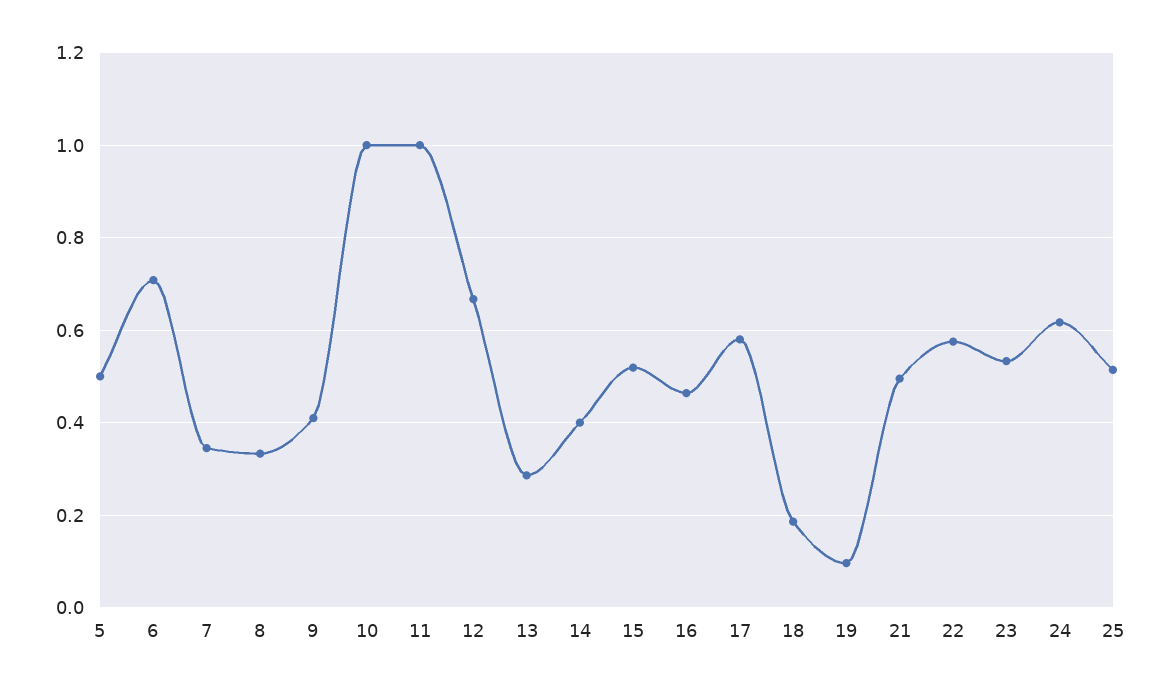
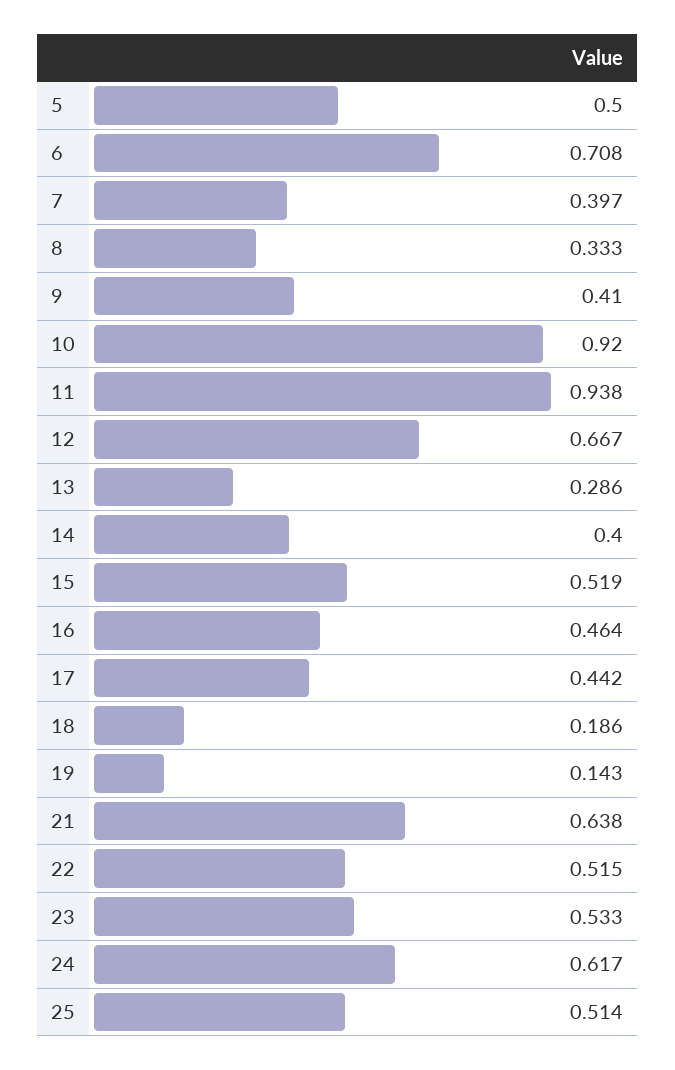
  {
    "5": 0.5,
    "6": 0.708,
-   "7": 0.34,
+   "7": 0.397,
    "8": 0.333,
    "9": 0.41,
-   "10": 1,
+   "10": 0.92,
-   "11": 1,
+   "11": 0.938,
    "12": 0.667,
    "13": 0.286,
    "14": 0.4,
    "15": 0.519,
    "16": 0.464,
-   "17": 0.58,
+   "17": 0.442,
    "18": 0.186,
-   "19": 0.1,
+   "19": 0.143,
-   "21": 0.5,
+   "21": 0.638,
-   "22": 0.58,
+   "22": 0.515,
    "23": 0.533,
    "24": 0.617,
    "25": 0.514
  }

